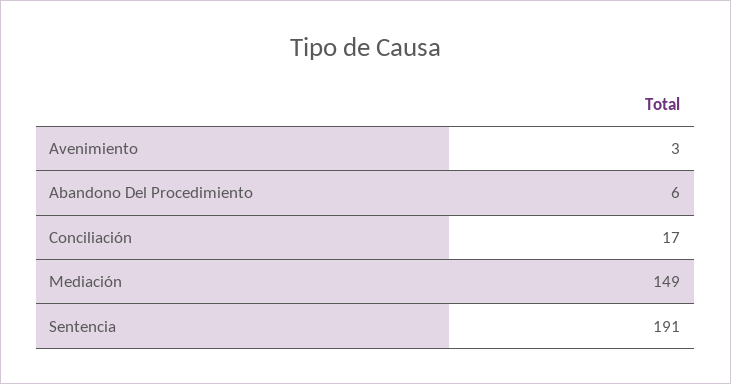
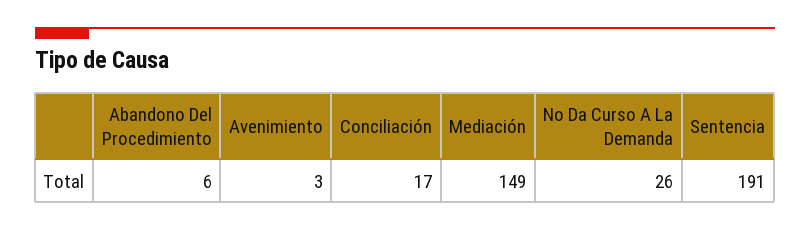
  {
    "Avenimiento": 3,
    "Abandono Del Procedimiento": 6,
    "Conciliación": 17,
    "Mediación": 149,
-   "Sentencia": 191
+   "Sentencia": 191,
+   "No Da Curso A La Demanda": 26
  }

